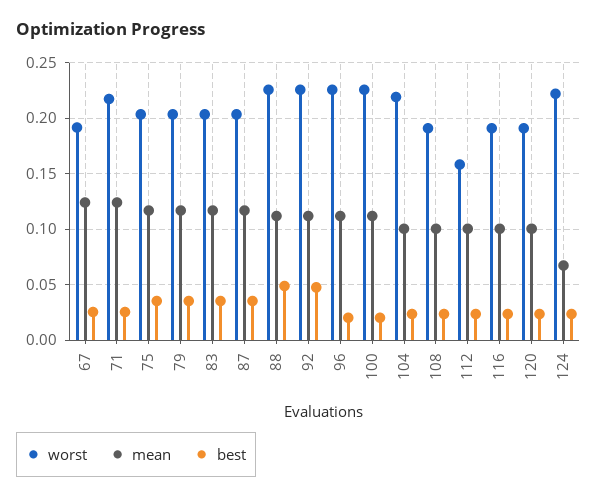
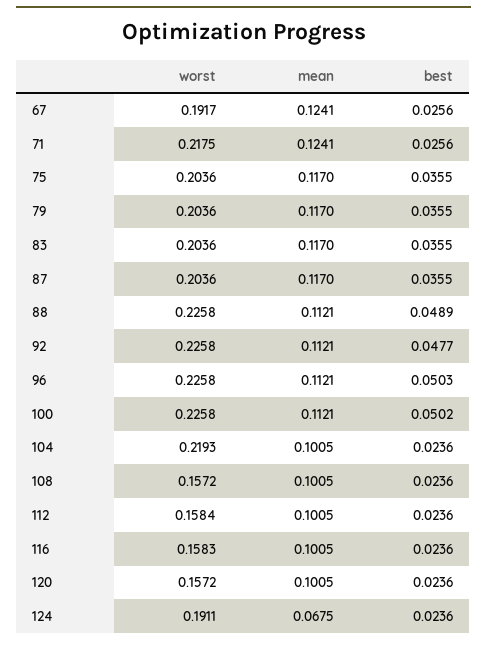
  {
    "worst": {
      "67": 0.1917,
      "71": 0.2175,
      "75": 0.2036,
      "79": 0.2036,
      "83": 0.2036,
      "87": 0.2036,
      "88": 0.2258,
      "92": 0.2258,
      "96": 0.2258,
      "100": 0.2258,
      "104": 0.2193,
-     "108": 0.19,
+     "108": 0.1572,
      "112": 0.1584,
-     "116": 0.19,
+     "116": 0.1583,
-     "120": 0.19,
+     "120": 0.1572,
-     "124": 0.22
+     "124": 0.1911
    },
    "mean": {
      "67": 0.1241,
      "71": 0.1241,
      "75": 0.117,
      "79": 0.117,
      "83": 0.117,
      "87": 0.117,
      "88": 0.1121,
      "92": 0.1121,
      "96": 0.1121,
      "100": 0.1121,
      "104": 0.1005,
      "108": 0.1005,
      "112": 0.1005,
      "116": 0.1005,
      "120": 0.1005,
      "124": 0.0675
    },
    "best": {
      "67": 0.0256,
      "71": 0.0256,
      "75": 0.0355,
      "79": 0.0355,
      "83": 0.0355,
      "87": 0.0355,
      "88": 0.0489,
      "92": 0.0477,
-     "96": 0.02,
+     "96": 0.0503,
-     "100": 0.02,
+     "100": 0.0502,
      "104": 0.0236,
      "108": 0.0236,
      "112": 0.0236,
      "116": 0.0236,
      "120": 0.0236,
      "124": 0.0236
    }
  }

